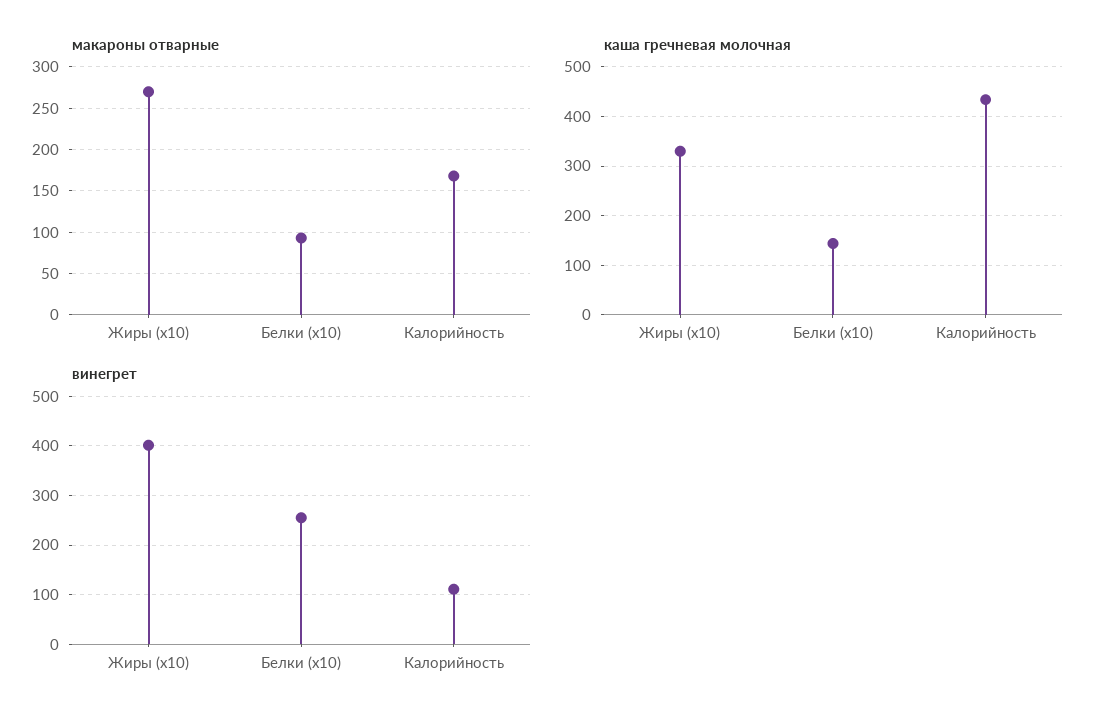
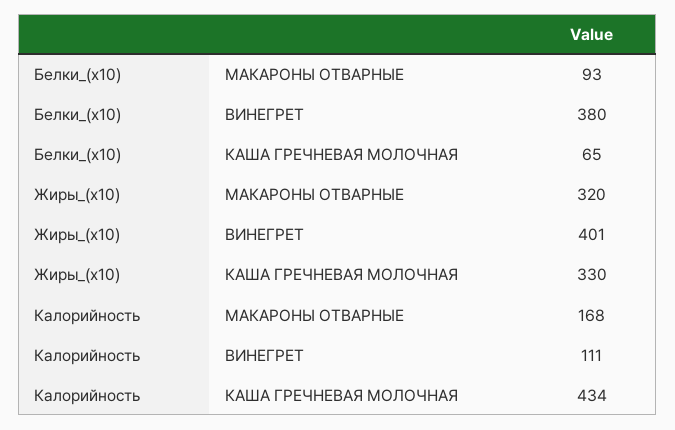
  {
    "макароны отварные": {
-     "Жиры (x10)": 270,
+     "Жиры (x10)": 320,
      "Белки (x10)": 93,
      "Калорийность": 168
    },
    "каша гречневая молочная": {
      "Жиры (x10)": 330,
-     "Белки (x10)": 140,
+     "Белки (x10)": 65,
      "Калорийность": 434
    },
    "винегрет": {
      "Жиры (x10)": 401,
-     "Белки (x10)": 260,
+     "Белки (x10)": 380,
      "Калорийность": 111
    }
  }

